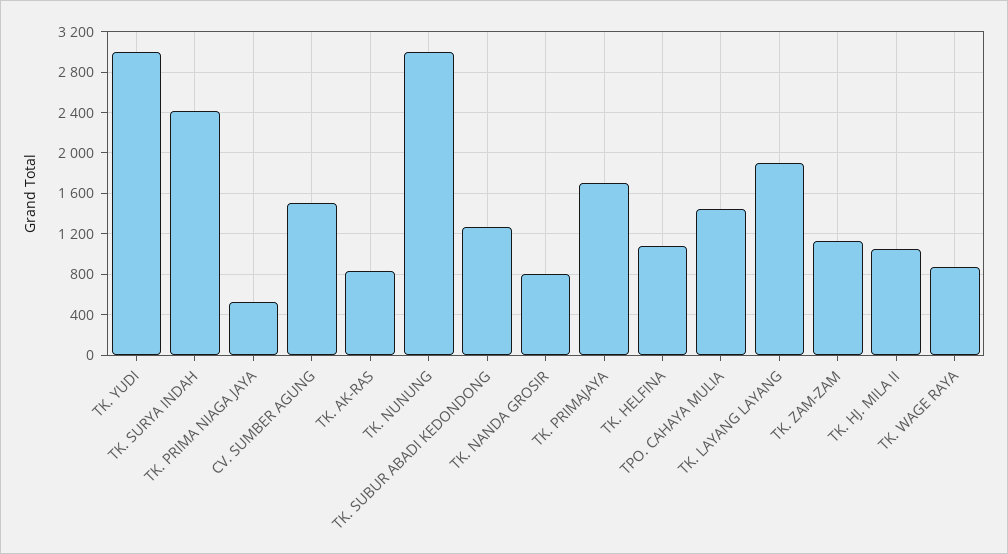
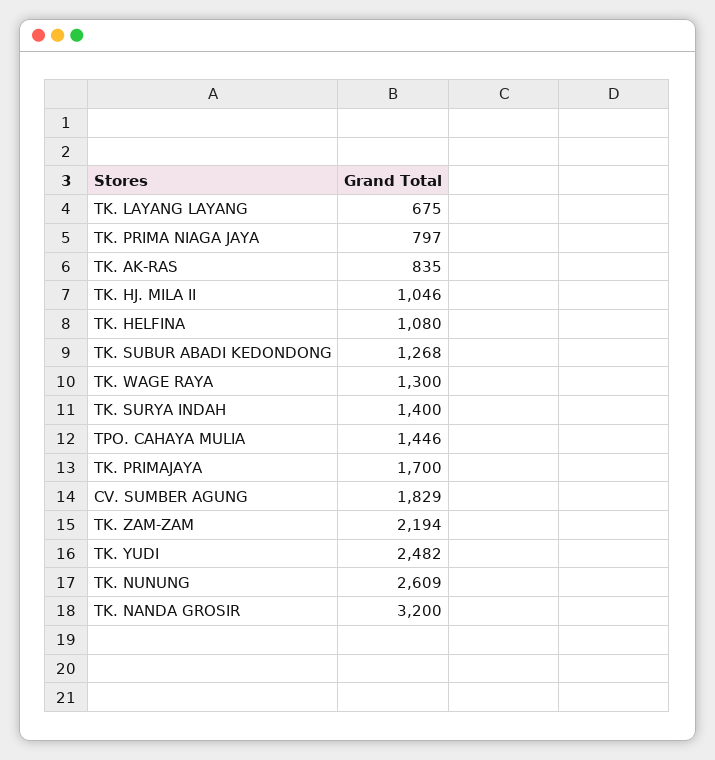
  {
-   "TK. YUDI": 3000,
+   "TK. YUDI": 2482,
-   "TK. SURYA INDAH": 2400,
+   "TK. SURYA INDAH": 1400,
-   "TK. PRIMA NIAGA JAYA": 500,
+   "TK. PRIMA NIAGA JAYA": 797,
-   "CV. SUMBER AGUNG": 1500,
+   "CV. SUMBER AGUNG": 1829,
    "TK. AK-RAS": 835,
-   "TK. NUNUNG": 3000,
+   "TK. NUNUNG": 2609,
    "TK. SUBUR ABADI KEDONDONG": 1268,
-   "TK. NANDA GROSIR": 800,
+   "TK. NANDA GROSIR": 3200,
    "TK. PRIMAJAYA": 1700,
    "TK. HELFINA": 1080,
    "TPO. CAHAYA MULIA": 1446,
-   "TK. LAYANG LAYANG": 1900,
+   "TK. LAYANG LAYANG": 675,
-   "TK. ZAM-ZAM": 1100,
+   "TK. ZAM-ZAM": 2194,
    "TK. HJ. MILA II": 1046,
-   "TK. WAGE RAYA": 900
+   "TK. WAGE RAYA": 1300
  }

